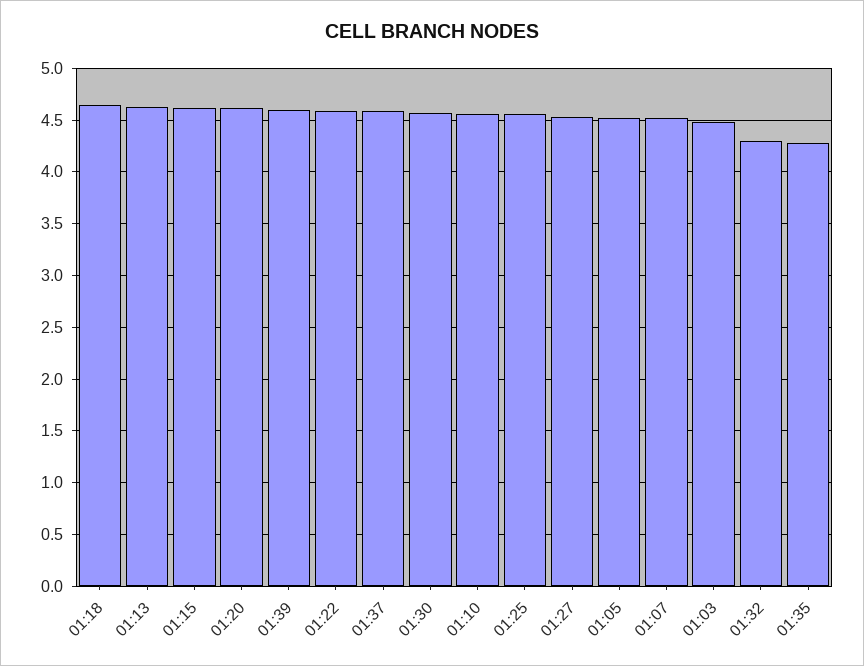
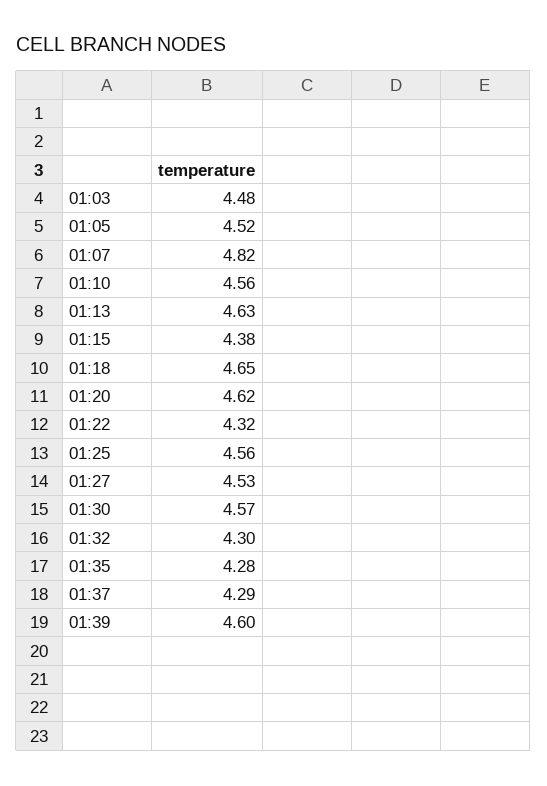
  {
    "01:18": 4.65,
    "01:13": 4.63,
-   "01:15": 4.6,
+   "01:15": 4.38,
    "01:20": 4.62,
    "01:39": 4.6,
-   "01:22": 4.6,
+   "01:22": 4.32,
-   "01:37": 4.6,
+   "01:37": 4.29,
    "01:30": 4.57,
    "01:10": 4.56,
    "01:25": 4.56,
    "01:27": 4.53,
    "01:05": 4.52,
-   "01:07": 4.5,
+   "01:07": 4.82,
    "01:03": 4.48,
    "01:32": 4.3,
    "01:35": 4.28
  }

